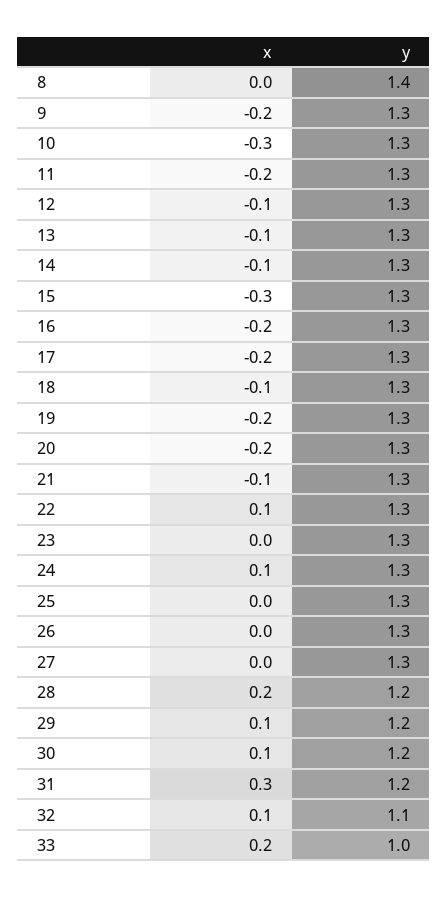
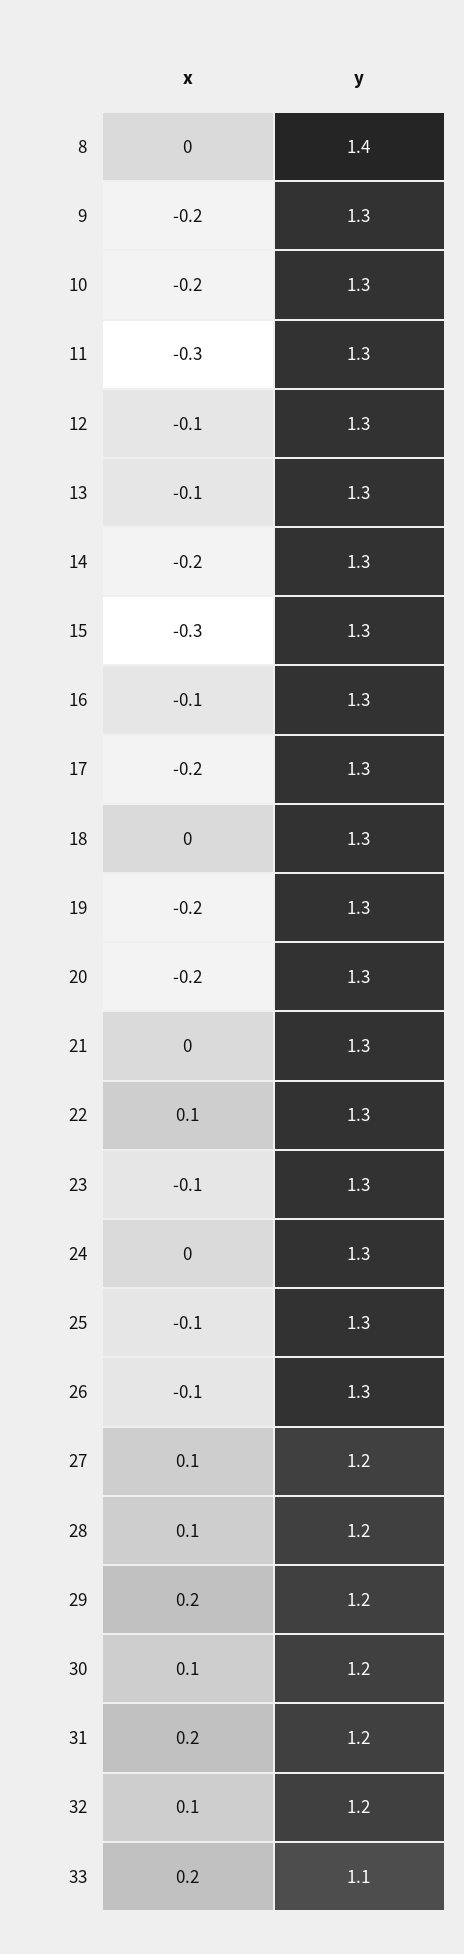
  {
    "x": {
      "8": 0,
      "9": -0.2,
-     "10": -0.3,
+     "10": -0.2,
-     "11": -0.2,
+     "11": -0.3,
      "12": -0.1,
      "13": -0.1,
-     "14": -0.1,
+     "14": -0.2,
      "15": -0.3,
-     "16": -0.2,
+     "16": -0.1,
      "17": -0.2,
-     "18": -0.1,
+     "18": 0,
      "19": -0.2,
      "20": -0.2,
-     "21": -0.1,
+     "21": 0,
      "22": 0.1,
-     "23": 0,
+     "23": -0.1,
-     "24": 0.1,
+     "24": 0,
-     "25": 0,
+     "25": -0.1,
-     "26": 0,
+     "26": -0.1,
-     "27": 0,
+     "27": 0.1,
-     "28": 0.2,
+     "28": 0.1,
-     "29": 0.1,
+     "29": 0.2,
      "30": 0.1,
-     "31": 0.3,
+     "31": 0.2,
      "32": 0.1,
      "33": 0.2
    },
    "y": {
      "8": 1.4,
      "9": 1.3,
      "10": 1.3,
      "11": 1.3,
      "12": 1.3,
      "13": 1.3,
      "14": 1.3,
      "15": 1.3,
      "16": 1.3,
      "17": 1.3,
      "18": 1.3,
      "19": 1.3,
      "20": 1.3,
      "21": 1.3,
      "22": 1.3,
      "23": 1.3,
      "24": 1.3,
      "25": 1.3,
      "26": 1.3,
-     "27": 1.3,
+     "27": 1.2,
      "28": 1.2,
      "29": 1.2,
      "30": 1.2,
      "31": 1.2,
-     "32": 1.1,
+     "32": 1.2,
-     "33": 1
+     "33": 1.1
    }
  }

